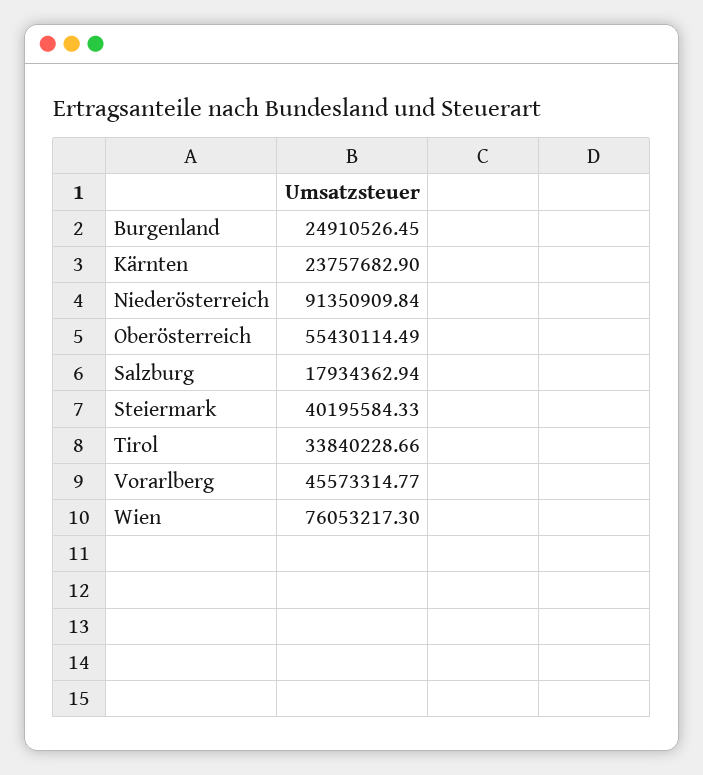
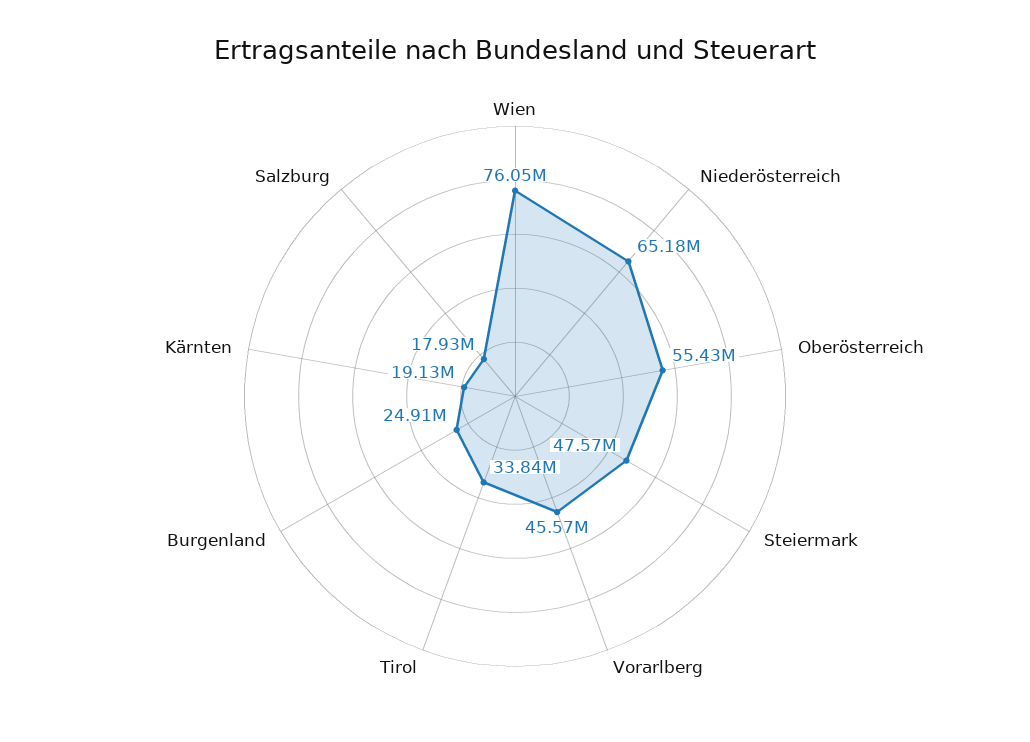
  {
    "Burgenland": 24910526.45,
-   "Kärnten": 23757682.9,
+   "Kärnten": 19130000,
-   "Niederösterreich": 91350909.84,
+   "Niederösterreich": 65180000,
    "Oberösterreich": 55430114.49,
    "Salzburg": 17934362.94,
-   "Steiermark": 40195584.33,
+   "Steiermark": 47570000,
    "Tirol": 33840228.66,
    "Vorarlberg": 45573314.77,
    "Wien": 76053217.3
  }

